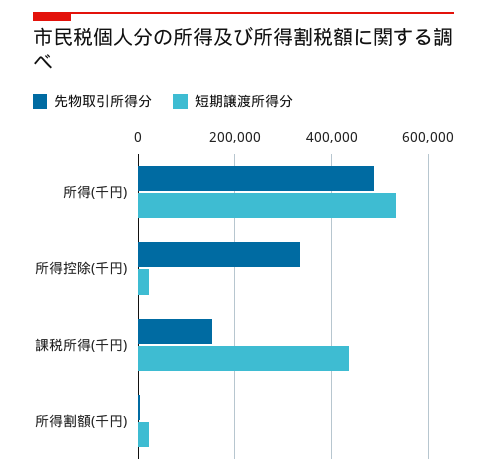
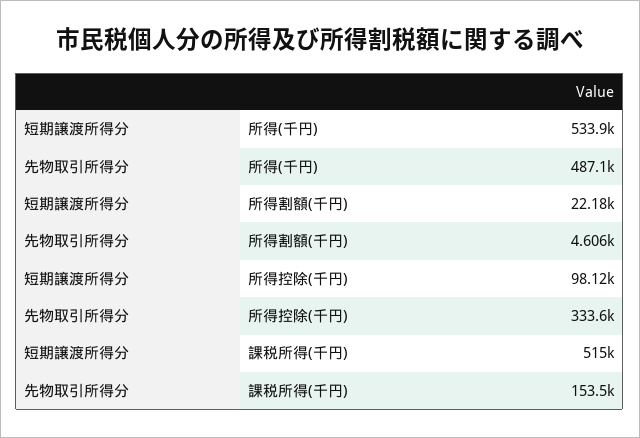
  {
    "先物取引所得分": {
      "所得(千円)": 487100,
      "所得控除(千円)": 333600,
      "課税所得(千円)": 153500,
      "所得割額(千円)": 4606
    },
    "短期譲渡所得分": {
      "所得(千円)": 533900,
-     "所得控除(千円)": 20000,
+     "所得控除(千円)": 98120,
-     "課税所得(千円)": 440000,
+     "課税所得(千円)": 515000,
      "所得割額(千円)": 22180
    }
  }

